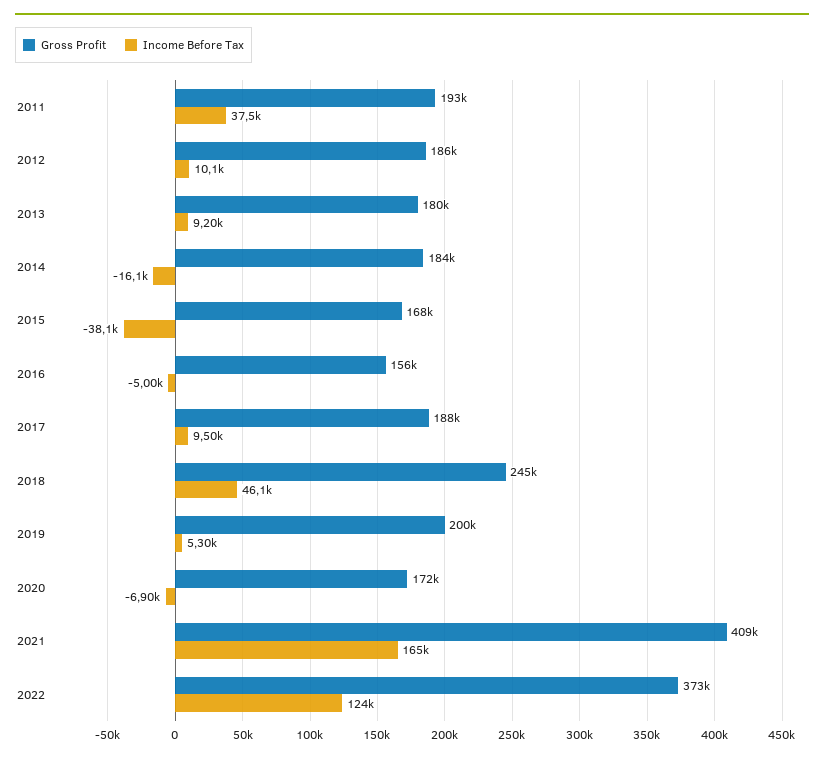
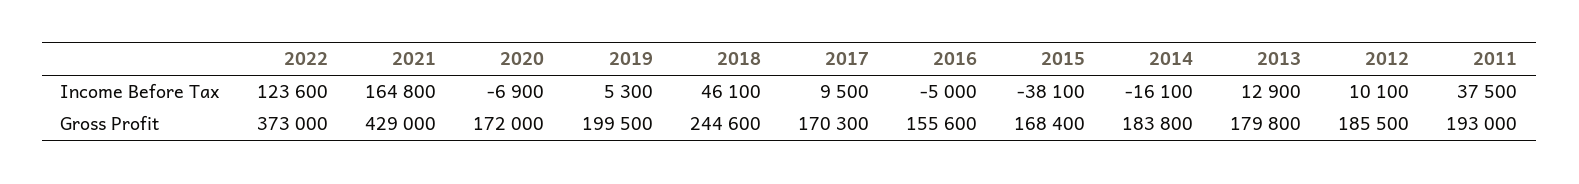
  {
    "Gross Profit": {
      "2011": 193000,
      "2012": 185500,
      "2013": 179800,
      "2014": 183800,
      "2015": 168400,
      "2016": 155600,
-     "2017": 188000,
+     "2017": 170300,
      "2018": 244600,
      "2019": 199500,
      "2020": 172000,
-     "2021": 409000,
+     "2021": 429000,
      "2022": 373000
    },
    "Income Before Tax": {
      "2011": 37500,
      "2012": 10100,
-     "2013": 9200,
+     "2013": 12900,
      "2014": -16100,
      "2015": -38100,
      "2016": -5000,
      "2017": 9500,
      "2018": 46100,
      "2019": 5300,
      "2020": -6900,
      "2021": 164800,
      "2022": 123600
    }
  }

